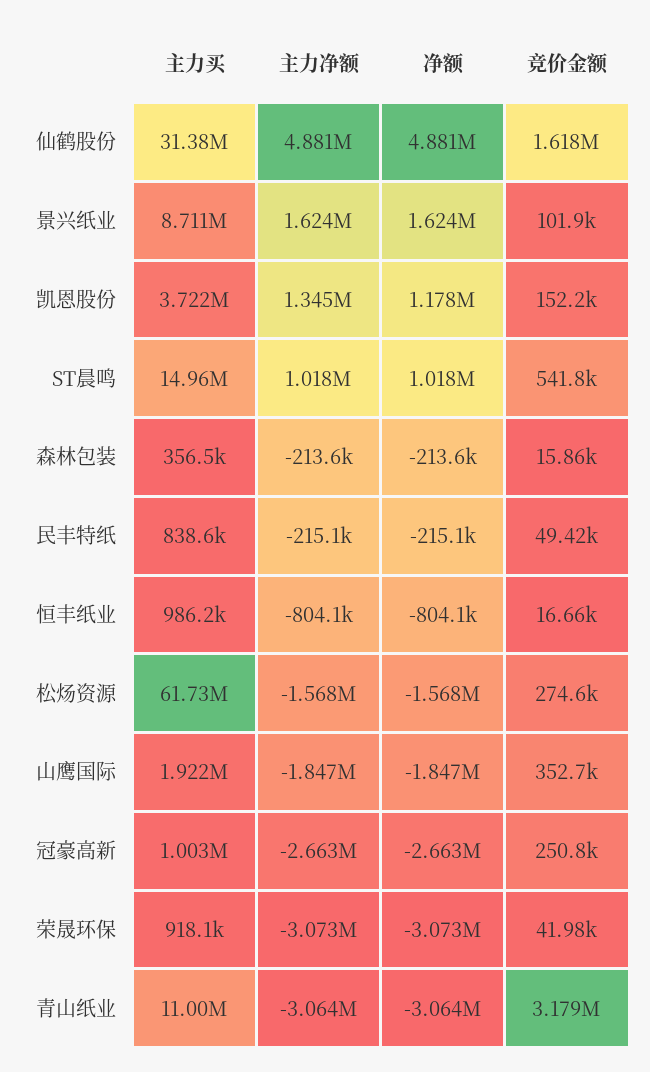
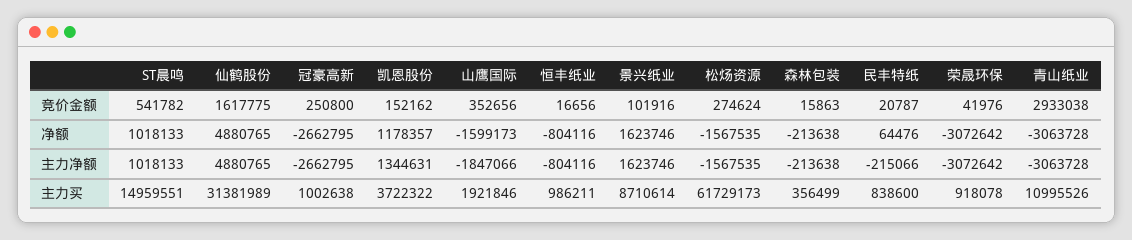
  {
    "主力买": {
      "仙鹤股份": 31381989,
      "景兴纸业": 8710614,
      "凯恩股份": 3722322,
      "ST晨鸣": 14959551,
      "森林包装": 356499,
      "民丰特纸": 838600,
      "恒丰纸业": 986211,
      "松炀资源": 61729173,
      "山鹰国际": 1921846,
      "冠豪高新": 1002638,
      "荣晟环保": 918078,
      "青山纸业": 10995526
    },
    "主力净额": {
      "仙鹤股份": 4880765,
      "景兴纸业": 1623746,
      "凯恩股份": 1344631,
      "ST晨鸣": 1018133,
      "森林包装": -213638,
      "民丰特纸": -215066,
      "恒丰纸业": -804116,
      "松炀资源": -1567535,
      "山鹰国际": -1847066,
      "冠豪高新": -2662795,
      "荣晟环保": -3072642,
      "青山纸业": -3063728
    },
    "净额": {
      "仙鹤股份": 4880765,
      "景兴纸业": 1623746,
      "凯恩股份": 1178357,
      "ST晨鸣": 1018133,
      "森林包装": -213638,
-     "民丰特纸": -215100,
+     "民丰特纸": 64476,
      "恒丰纸业": -804116,
      "松炀资源": -1567535,
-     "山鹰国际": -1847000,
+     "山鹰国际": -1599173,
      "冠豪高新": -2662795,
      "荣晟环保": -3072642,
      "青山纸业": -3063728
    },
    "竞价金额": {
      "仙鹤股份": 1617775,
      "景兴纸业": 101916,
      "凯恩股份": 152162,
      "ST晨鸣": 541782,
      "森林包装": 15863,
-     "民丰特纸": 49420,
+     "民丰特纸": 20787,
      "恒丰纸业": 16656,
      "松炀资源": 274624,
      "山鹰国际": 352656,
      "冠豪高新": 250800,
      "荣晟环保": 41976,
-     "青山纸业": 3179000
+     "青山纸业": 2933038
    }
  }

